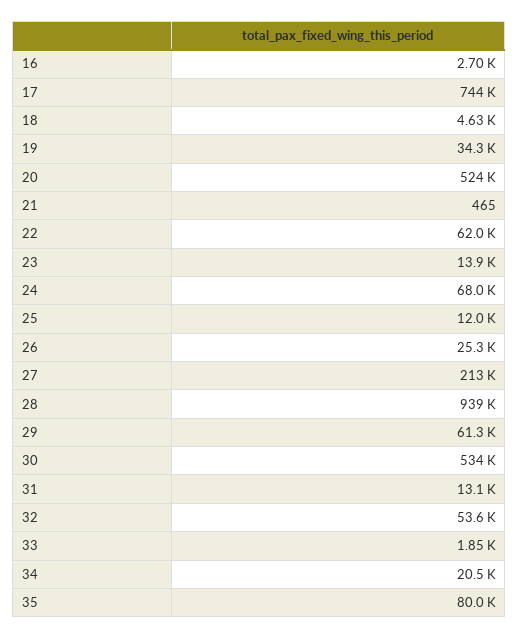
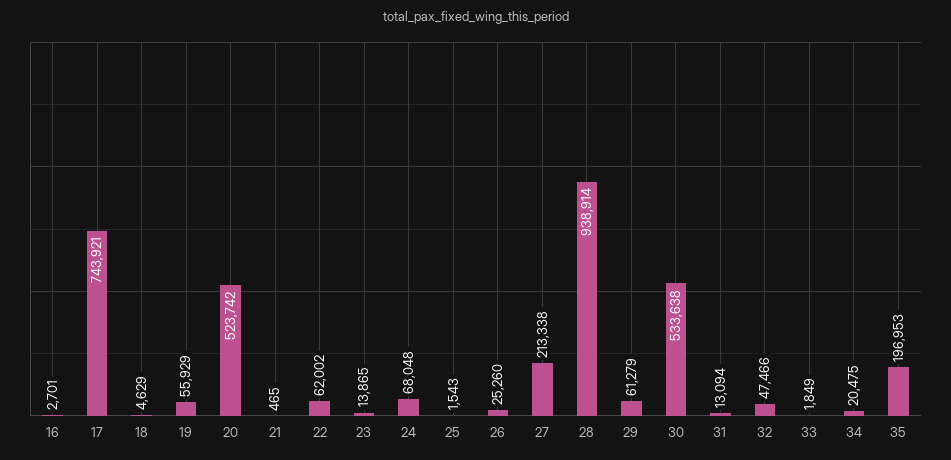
  {
    "16": 2701,
    "17": 743921,
    "18": 4629,
-   "19": 34300,
+   "19": 55929,
    "20": 523742,
    "21": 465,
    "22": 62002,
    "23": 13865,
    "24": 68048,
-   "25": 12000,
+   "25": 1543,
    "26": 25260,
    "27": 213338,
    "28": 938914,
    "29": 61279,
    "30": 533638,
    "31": 13094,
-   "32": 53600,
+   "32": 47466,
    "33": 1849,
    "34": 20475,
-   "35": 80000
+   "35": 196953
  }

